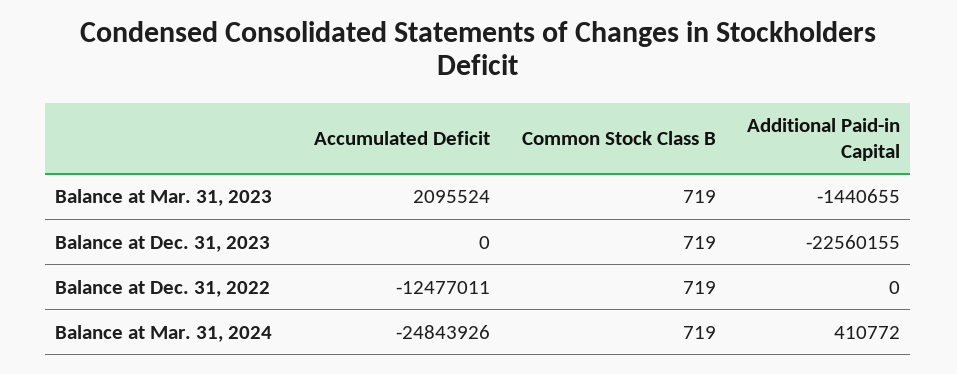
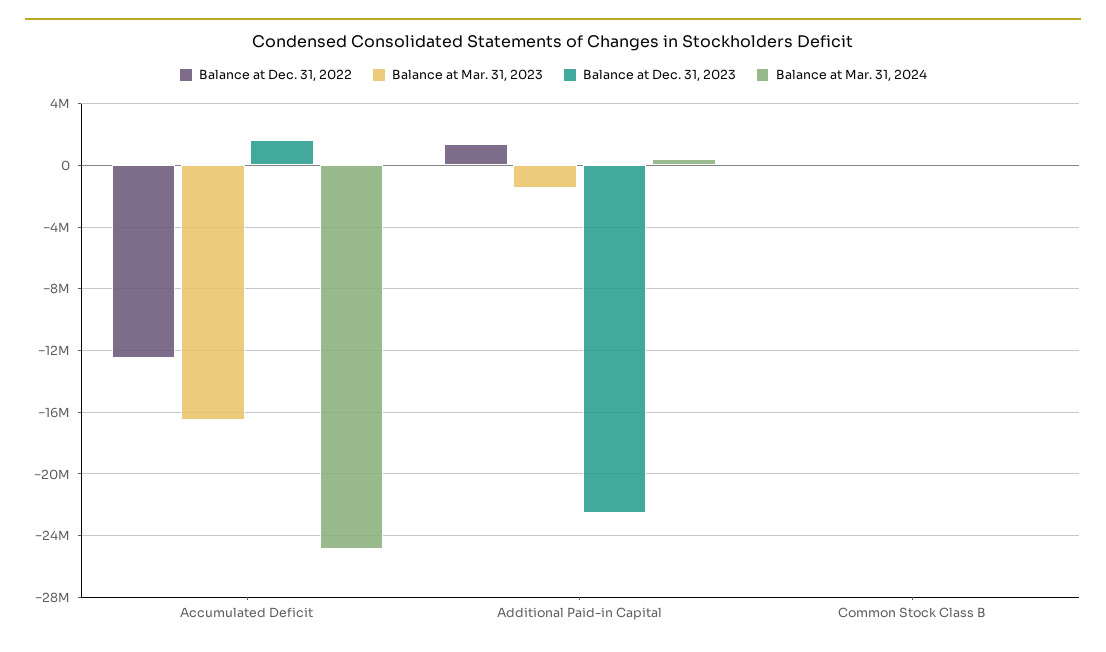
  {
    "Balance at Mar. 31, 2023": {
-     "Accumulated Deficit": 2095524,
+     "Accumulated Deficit": -16500000,
      "Common Stock Class B": 719,
      "Additional Paid-in Capital": -1440655
    },
    "Balance at Dec. 31, 2023": {
-     "Accumulated Deficit": 0,
+     "Accumulated Deficit": 1500000,
      "Common Stock Class B": 719,
      "Additional Paid-in Capital": -22560155
    },
    "Balance at Dec. 31, 2022": {
      "Accumulated Deficit": -12477011,
      "Common Stock Class B": 719,
-     "Additional Paid-in Capital": 0
+     "Additional Paid-in Capital": 1500000
    },
    "Balance at Mar. 31, 2024": {
      "Accumulated Deficit": -24843926,
      "Common Stock Class B": 719,
      "Additional Paid-in Capital": 410772
    }
  }

